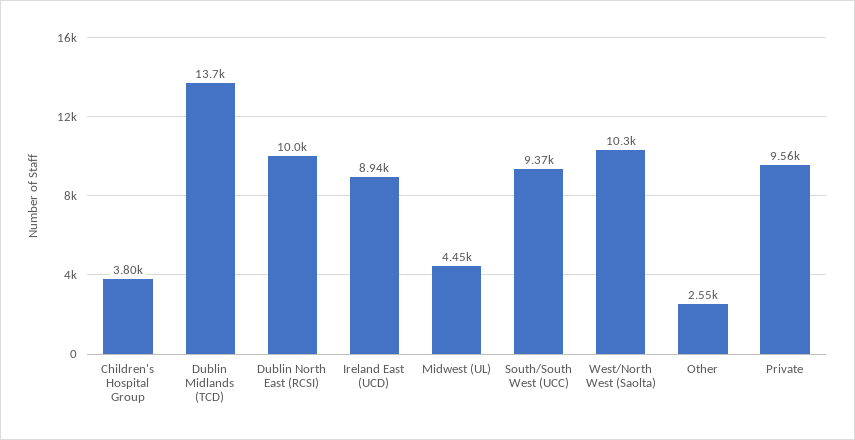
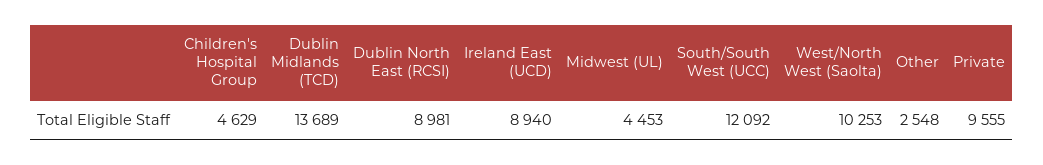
  {
-   "Children's Hospital Group": 3800,
+   "Children's Hospital Group": 4629,
    "Dublin Midlands (TCD)": 13689,
-   "Dublin North East (RCSI)": 10000,
+   "Dublin North East (RCSI)": 8981,
    "Ireland East (UCD)": 8940,
    "Midwest (UL)": 4453,
-   "South/South West (UCC)": 9370,
+   "South/South West (UCC)": 12092,
    "West/North West (Saolta)": 10253,
    "Other": 2548,
    "Private": 9555
  }

